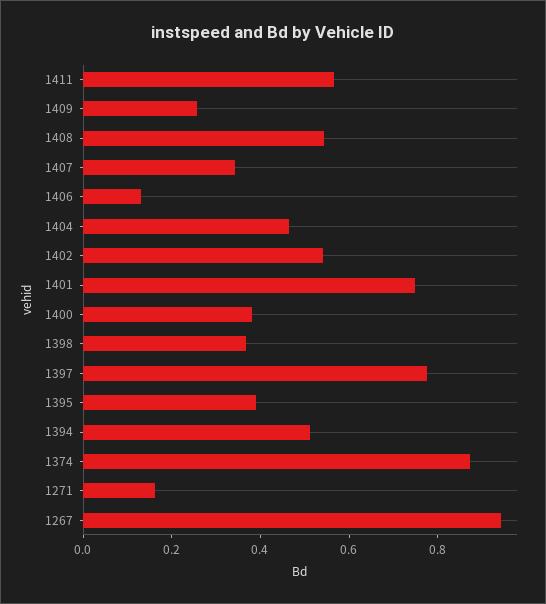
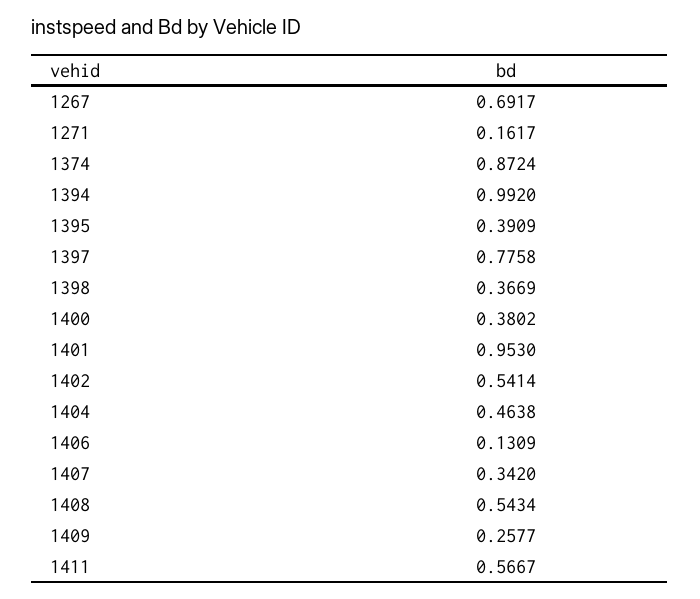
  {
    "1411": 0.5667,
    "1409": 0.2577,
    "1408": 0.5434,
    "1407": 0.342,
    "1406": 0.1309,
    "1404": 0.4638,
    "1402": 0.5414,
-   "1401": 0.75,
+   "1401": 0.953,
    "1400": 0.3802,
    "1398": 0.3669,
    "1397": 0.7758,
    "1395": 0.3909,
-   "1394": 0.5,
+   "1394": 0.992,
    "1374": 0.8724,
    "1271": 0.1617,
-   "1267": 0.95
+   "1267": 0.6917
  }

